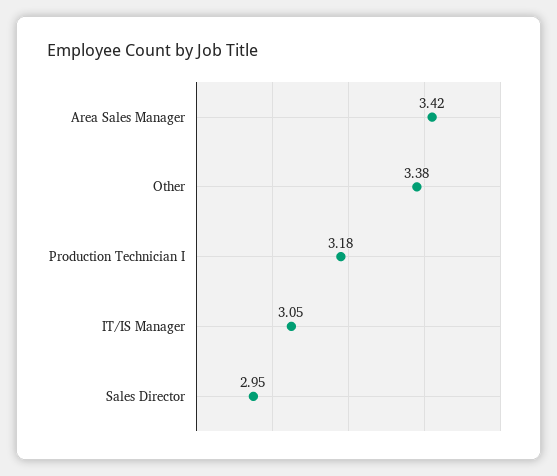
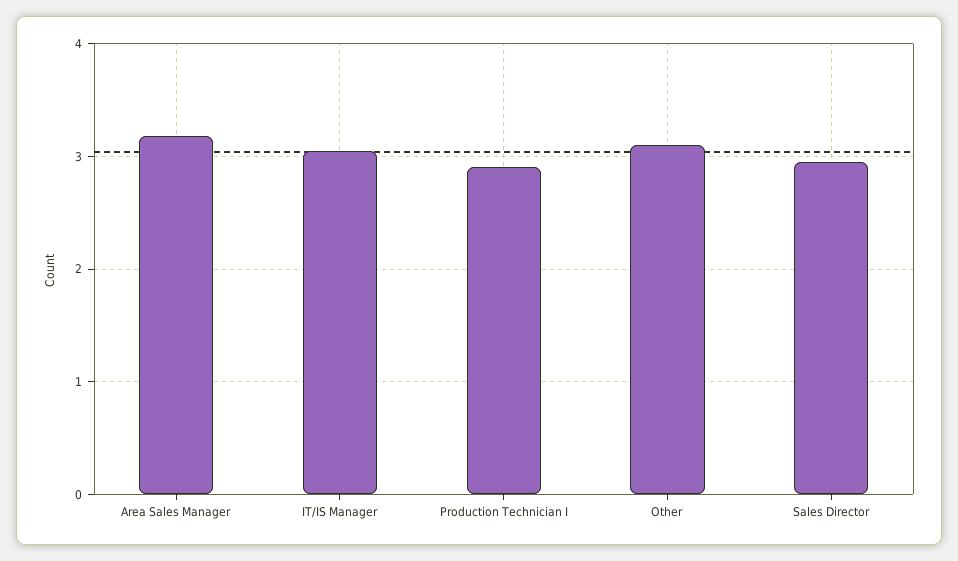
  {
-   "Area Sales Manager": 3.42,
+   "Area Sales Manager": 3.2,
-   "Other": 3.38,
+   "Other": 3.1,
-   "Production Technician I": 3.18,
+   "Production Technician I": 2.9,
    "IT/IS Manager": 3.05,
    "Sales Director": 2.95
  }

